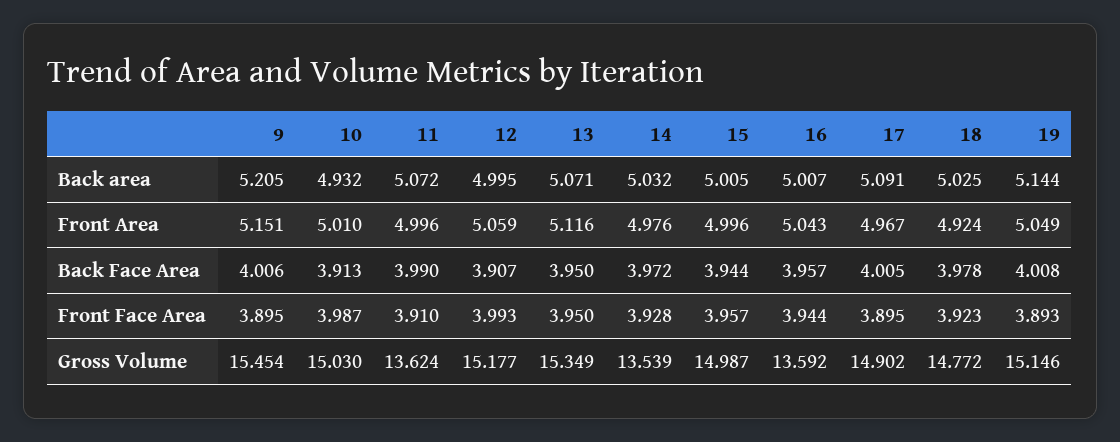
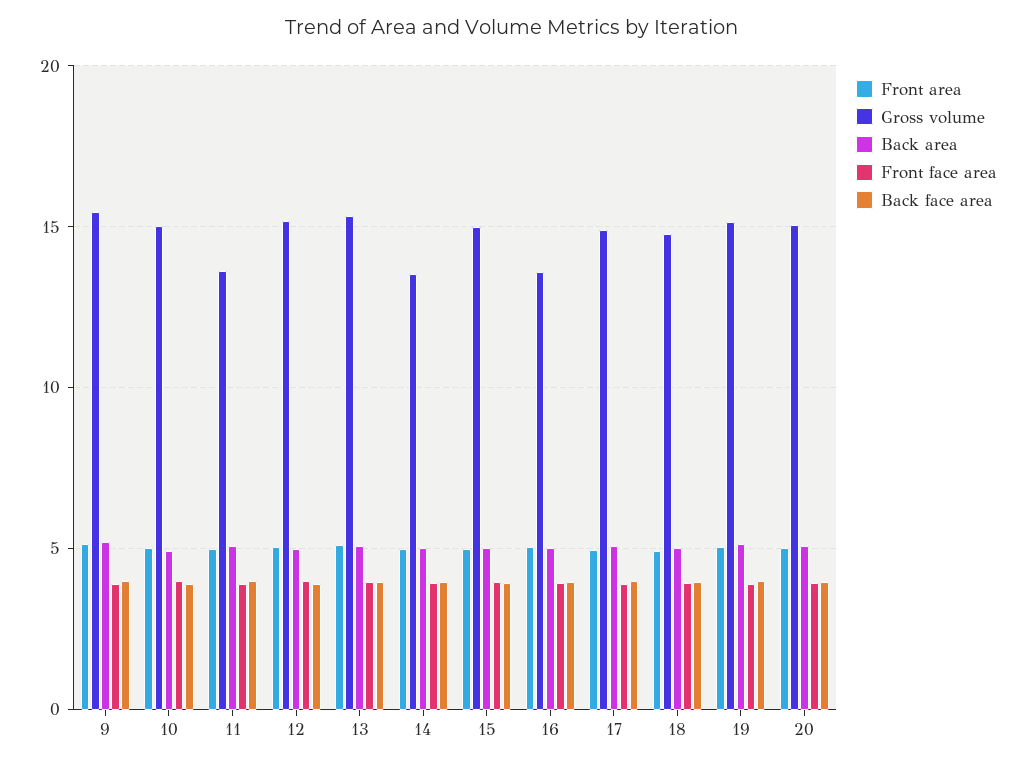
  {
    "Back area": {
      "9": 5.205,
      "10": 4.932,
      "11": 5.072,
      "12": 4.995,
      "13": 5.071,
      "14": 5.032,
      "15": 5.005,
      "16": 5.007,
      "17": 5.091,
      "18": 5.025,
-     "19": 5.144
+     "19": 5.144,
+     "20": 5
    },
    "Front Area": {
      "9": 5.151,
      "10": 5.01,
      "11": 4.996,
      "12": 5.059,
      "13": 5.116,
      "14": 4.976,
      "15": 4.996,
      "16": 5.043,
      "17": 4.967,
      "18": 4.924,
-     "19": 5.049
+     "19": 5.049,
+     "20": 5
    },
    "Back Face Area": {
      "9": 4.006,
      "10": 3.913,
      "11": 3.99,
      "12": 3.907,
      "13": 3.95,
      "14": 3.972,
      "15": 3.944,
      "16": 3.957,
      "17": 4.005,
      "18": 3.978,
-     "19": 4.008
+     "19": 4.008,
+     "20": 4
    },
    "Front Face Area": {
      "9": 3.895,
      "10": 3.987,
      "11": 3.91,
      "12": 3.993,
      "13": 3.95,
      "14": 3.928,
      "15": 3.957,
      "16": 3.944,
      "17": 3.895,
      "18": 3.923,
-     "19": 3.893
+     "19": 3.893,
+     "20": 4
    },
    "Gross Volume": {
      "9": 15.454,
      "10": 15.03,
      "11": 13.624,
      "12": 15.177,
      "13": 15.349,
      "14": 13.539,
      "15": 14.987,
      "16": 13.592,
      "17": 14.902,
      "18": 14.772,
-     "19": 15.146
+     "19": 15.146,
+     "20": 15
    }
  }

